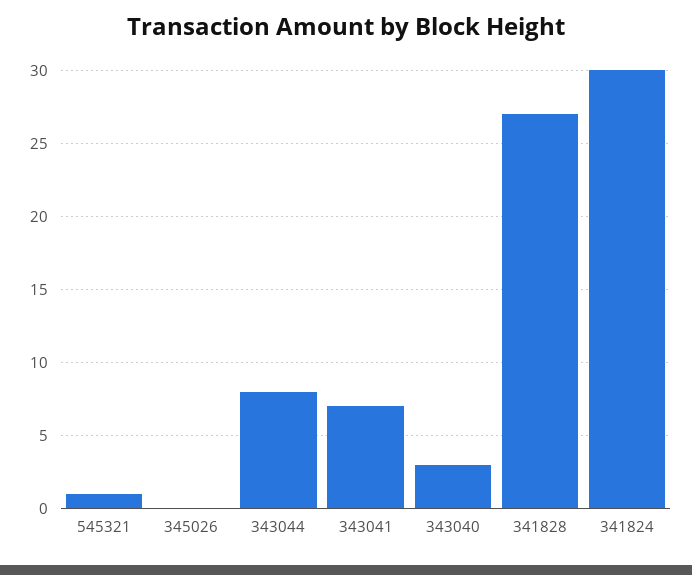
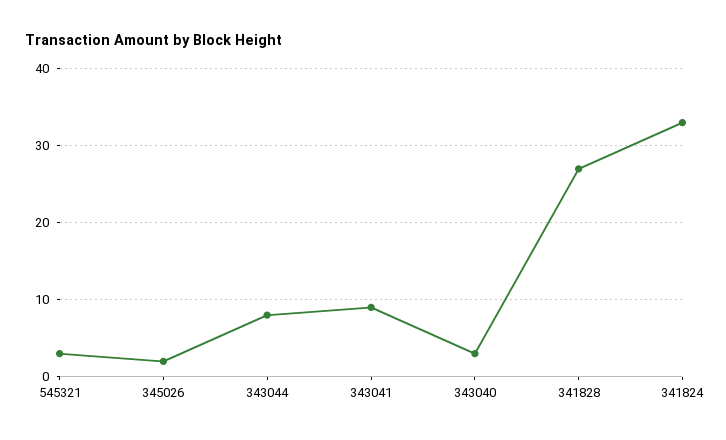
  {
-   "545321": 1,
+   "545321": 3,
-   "345026": 0,
+   "345026": 2,
    "343044": 8,
-   "343041": 7,
+   "343041": 9,
    "343040": 3,
    "341828": 27,
-   "341824": 30
+   "341824": 33
  }

